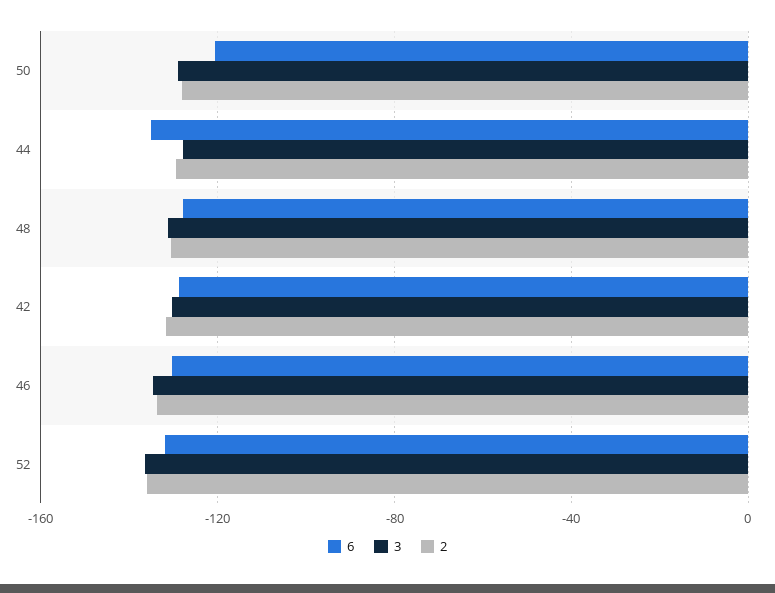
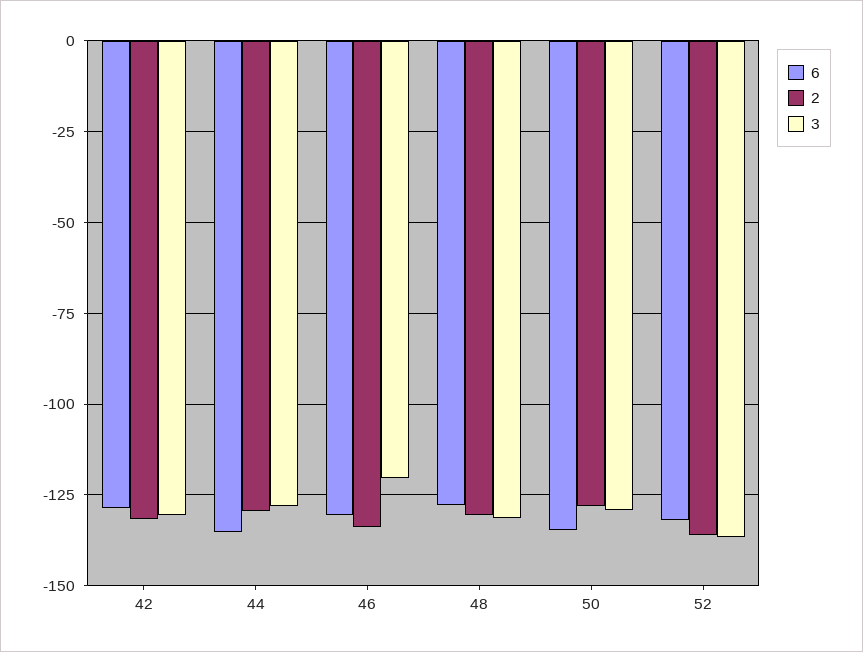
  {
    "6": {
-     "50": -120,
+     "50": -135,
      "44": -135,
      "48": -127.5,
      "42": -127.5,
      "46": -130,
      "52": -132.5
    },
    "3": {
      "50": -130,
      "44": -127.5,
      "48": -132.5,
      "42": -130,
-     "46": -135,
+     "46": -120,
      "52": -137.5
    },
    "2": {
      "50": -127.5,
      "44": -130,
      "48": -130,
      "42": -132.5,
      "46": -135,
      "52": -135
    }
  }

